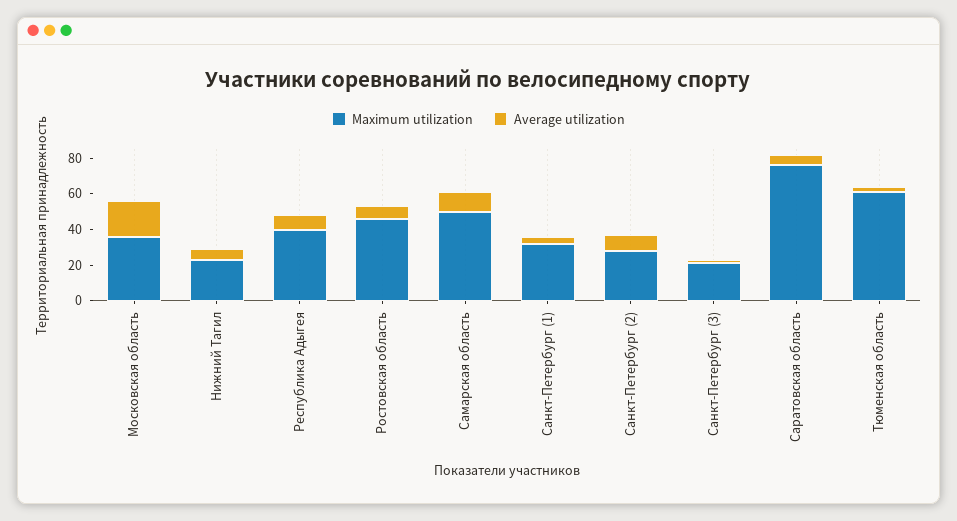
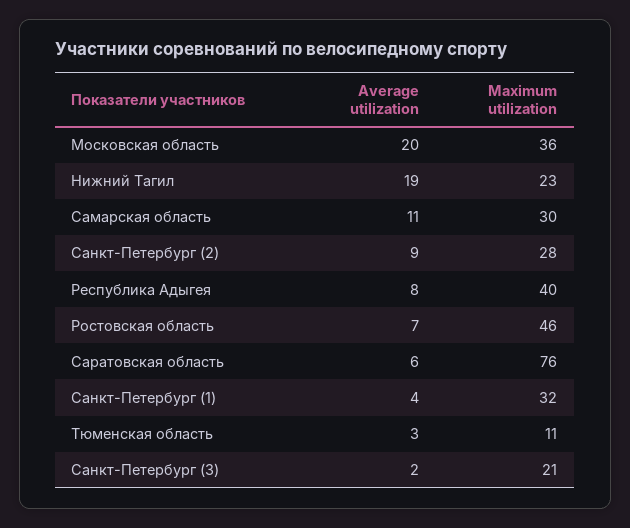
  {
    "Maximum utilization": {
      "Московская область": 36,
      "Нижний Тагил": 23,
      "Республика Адыгея": 40,
      "Ростовская область": 46,
-     "Самарская область": 50,
+     "Самарская область": 30,
      "Санкт-Петербург (1)": 32,
      "Санкт-Петербург (2)": 28,
      "Санкт-Петербург (3)": 21,
      "Саратовская область": 76,
-     "Тюменская область": 60
+     "Тюменская область": 11
    },
    "Average utilization": {
      "Московская область": 20,
-     "Нижний Тагил": 5,
+     "Нижний Тагил": 19,
      "Республика Адыгея": 8,
      "Ростовская область": 7,
      "Самарская область": 11,
      "Санкт-Петербург (1)": 4,
      "Санкт-Петербург (2)": 9,
      "Санкт-Петербург (3)": 2,
      "Саратовская область": 6,
      "Тюменская область": 3
    }
  }

